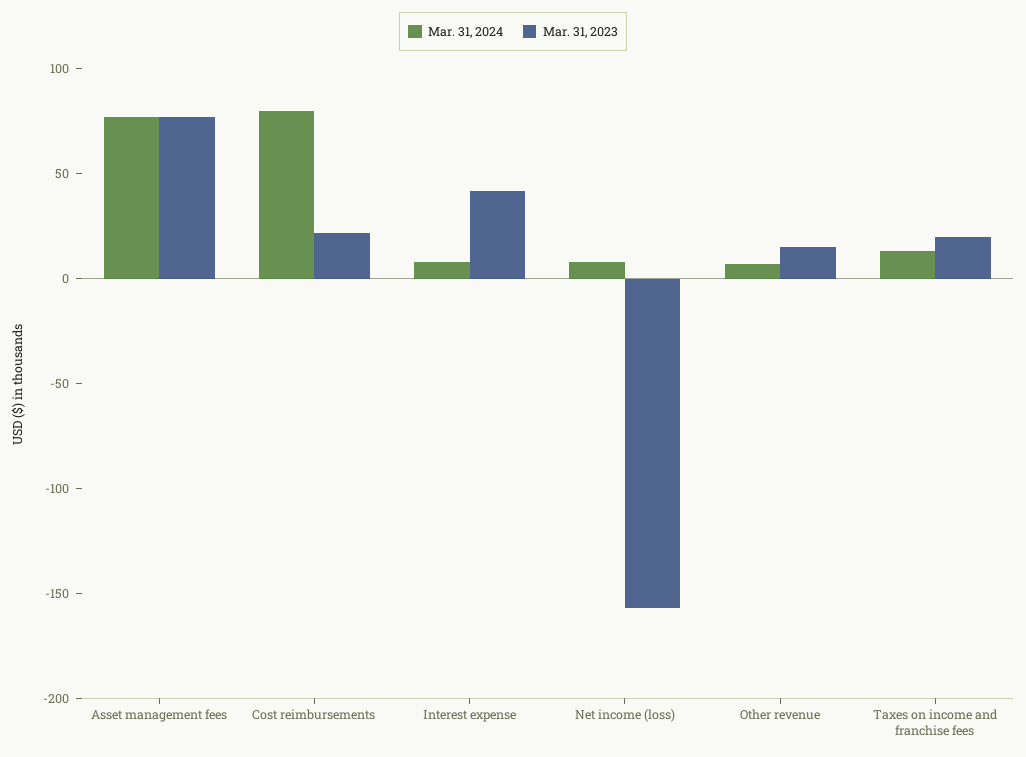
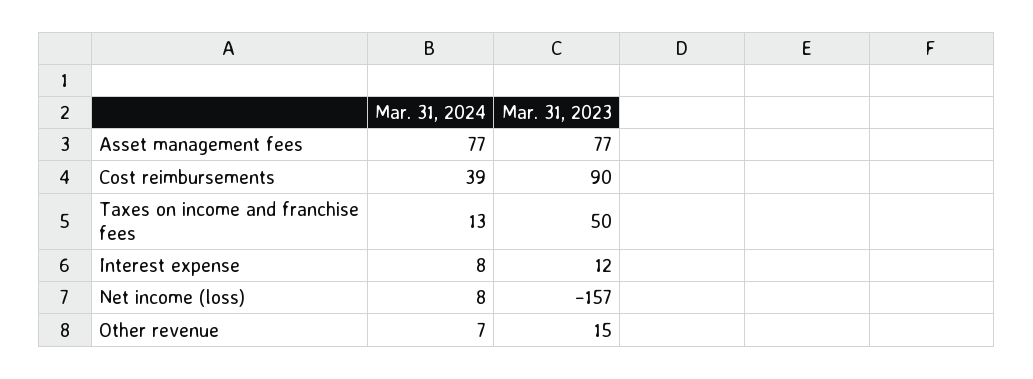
  {
    "Mar. 31, 2024": {
      "Asset management fees": 77,
-     "Cost reimbursements": 80,
+     "Cost reimbursements": 39,
      "Interest expense": 8,
      "Net income (loss)": 8,
      "Other revenue": 7,
      "Taxes on income and franchise fees": 13
    },
    "Mar. 31, 2023": {
      "Asset management fees": 77,
-     "Cost reimbursements": 20,
+     "Cost reimbursements": 90,
-     "Interest expense": 40,
+     "Interest expense": 12,
      "Net income (loss)": -157,
      "Other revenue": 15,
-     "Taxes on income and franchise fees": 20
+     "Taxes on income and franchise fees": 50
    }
  }

